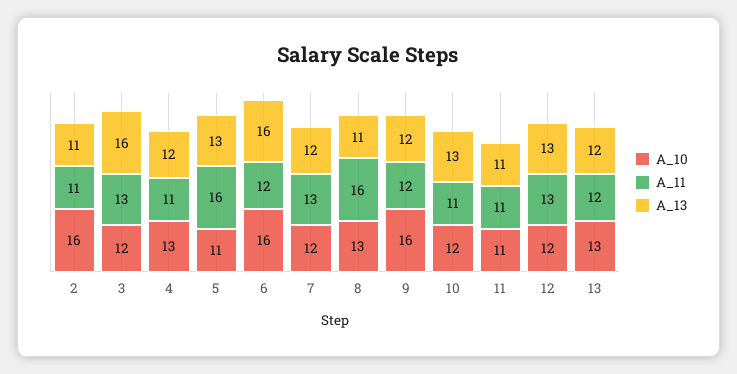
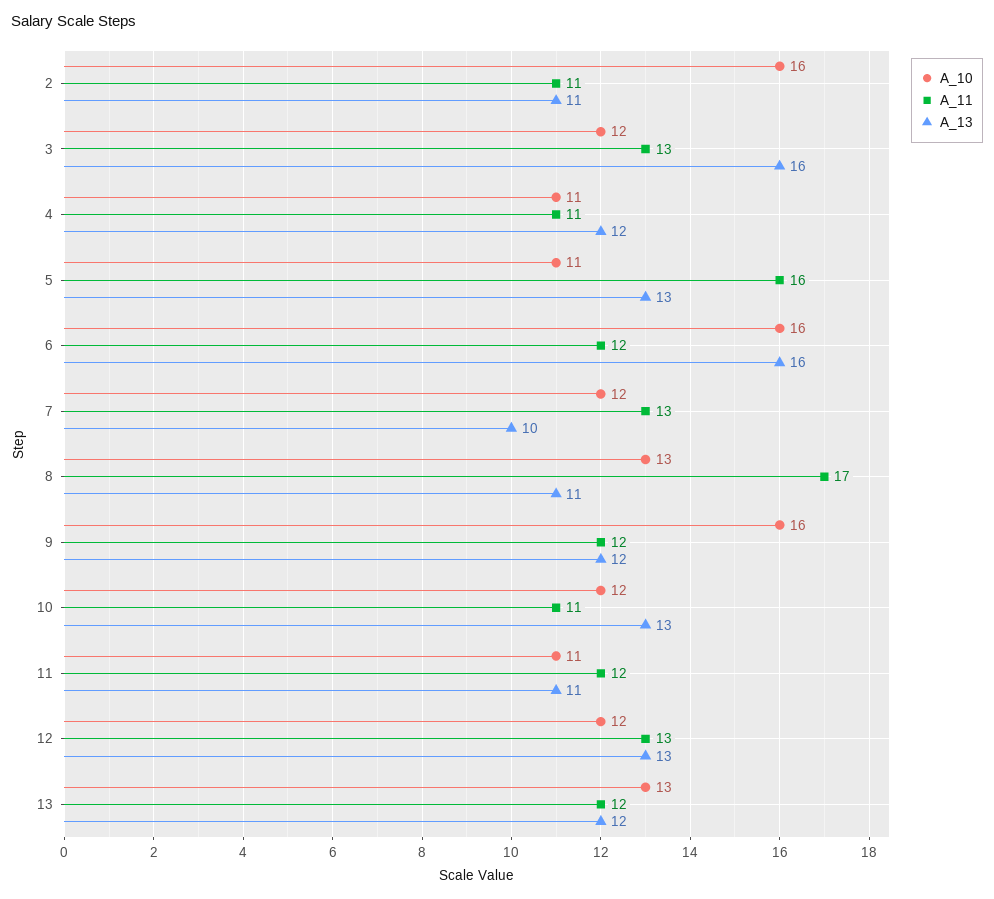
  {
    "A_10": {
      "2": 16,
      "3": 12,
-     "4": 13,
+     "4": 11,
      "5": 11,
      "6": 16,
      "7": 12,
      "8": 13,
      "9": 16,
      "10": 12,
      "11": 11,
      "12": 12,
      "13": 13
    },
    "A_11": {
      "2": 11,
      "3": 13,
      "4": 11,
      "5": 16,
      "6": 12,
      "7": 13,
-     "8": 16,
+     "8": 17,
      "9": 12,
      "10": 11,
-     "11": 11,
+     "11": 12,
      "12": 13,
      "13": 12
    },
    "A_13": {
      "2": 11,
      "3": 16,
      "4": 12,
      "5": 13,
      "6": 16,
-     "7": 12,
+     "7": 10,
      "8": 11,
      "9": 12,
      "10": 13,
      "11": 11,
      "12": 13,
      "13": 12
    }
  }

